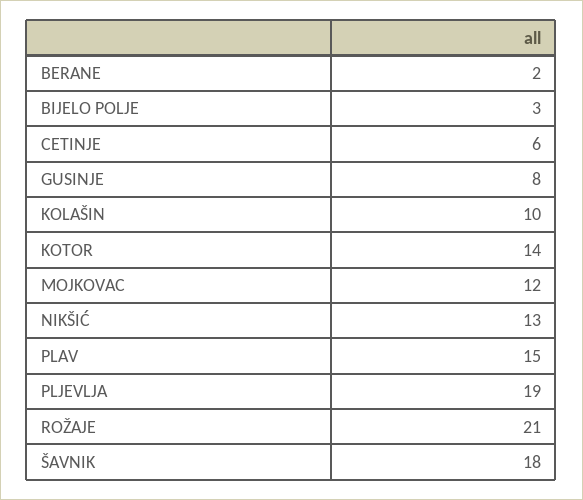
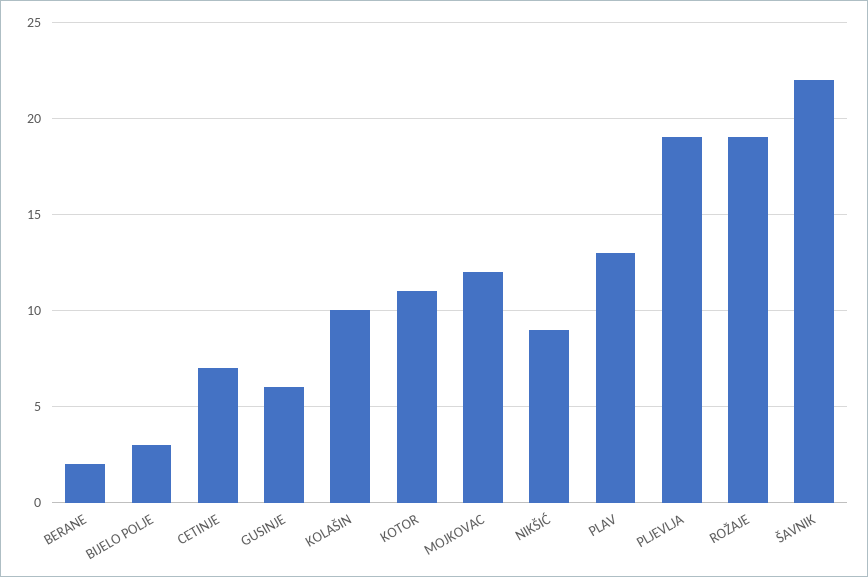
  {
    "BERANE": 2,
    "BIJELO POLJE": 3,
-   "CETINJE": 6,
+   "CETINJE": 7,
-   "GUSINJE": 8,
+   "GUSINJE": 6,
    "KOLAŠIN": 10,
-   "KOTOR": 14,
+   "KOTOR": 11,
    "MOJKOVAC": 12,
-   "NIKŠIĆ": 13,
+   "NIKŠIĆ": 9,
-   "PLAV": 15,
+   "PLAV": 13,
    "PLJEVLJA": 19,
-   "ROŽAJE": 21,
+   "ROŽAJE": 19,
-   "ŠAVNIK": 18
+   "ŠAVNIK": 22
  }

